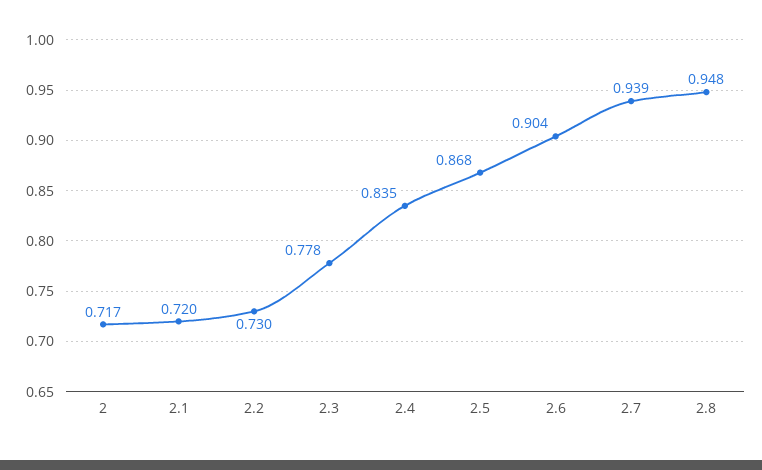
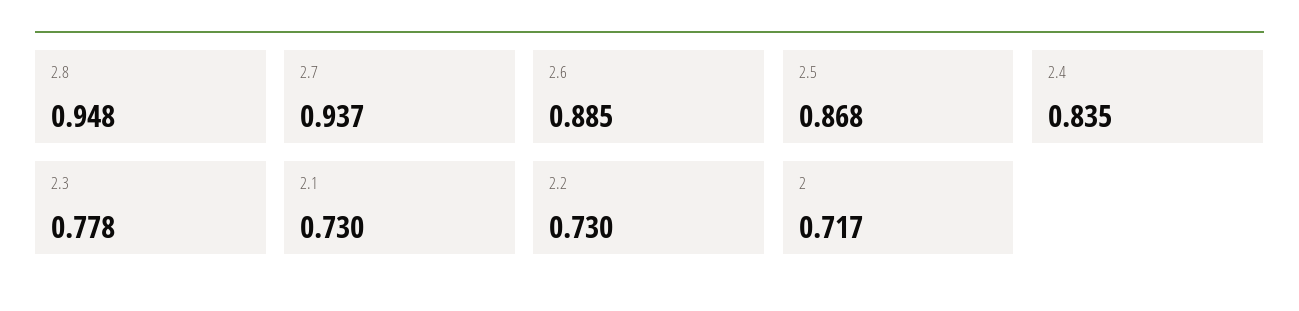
  {
    "2": 0.717,
-   "2.1": 0.72,
+   "2.1": 0.73,
    "2.2": 0.73,
    "2.3": 0.778,
    "2.4": 0.835,
    "2.5": 0.868,
-   "2.6": 0.904,
+   "2.6": 0.885,
-   "2.7": 0.939,
+   "2.7": 0.937,
    "2.8": 0.948
  }

